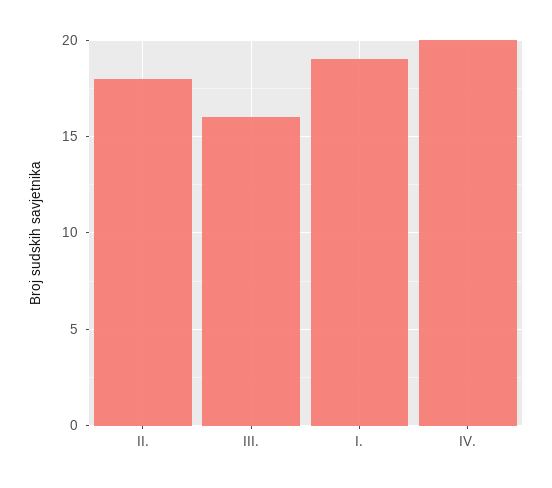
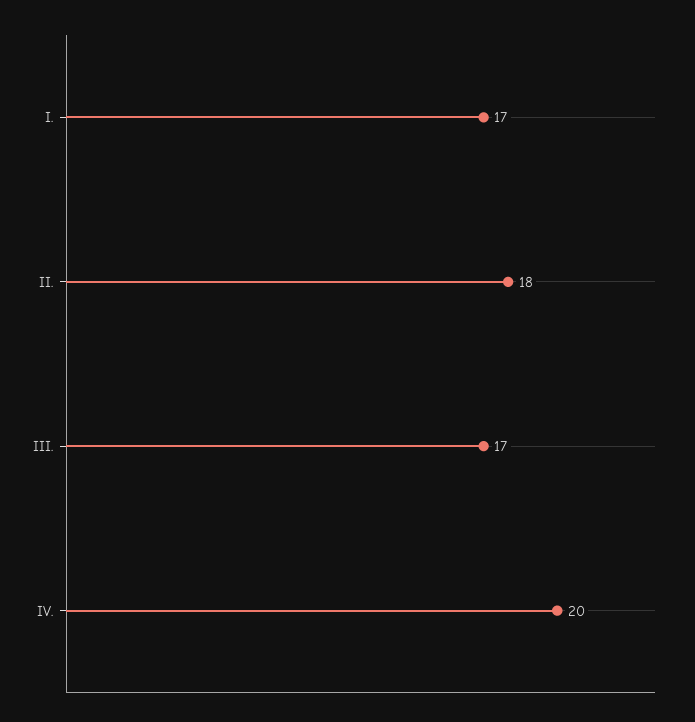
  {
    "II.": 18,
-   "III.": 16,
+   "III.": 17,
-   "I.": 19,
+   "I.": 17,
    "IV.": 20
  }

